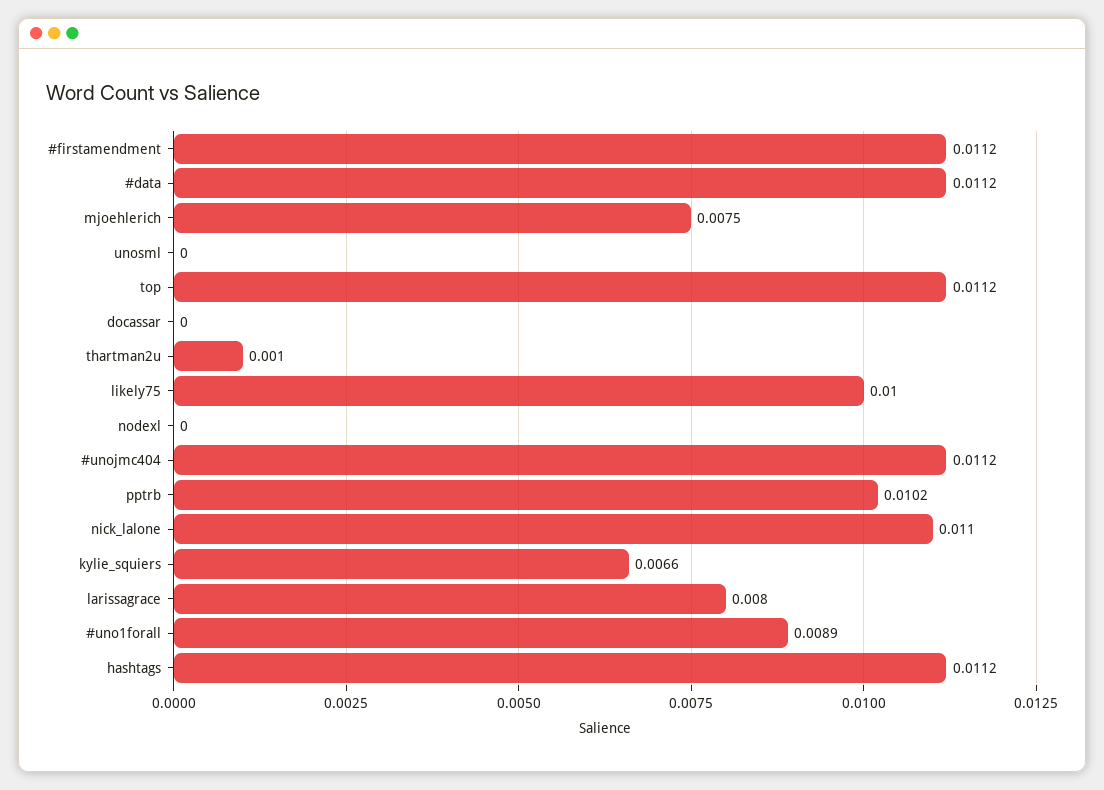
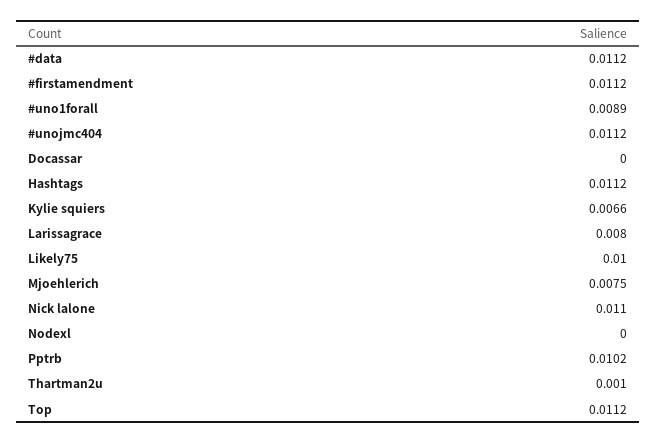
  {
    "#firstamendment": 0.0112,
    "#data": 0.0112,
    "mjoehlerich": 0.0075,
-   "unosml": 0,
    "top": 0.0112,
    "docassar": 0,
    "thartman2u": 0.001,
    "likely75": 0.01,
    "nodexl": 0,
    "#unojmc404": 0.0112,
    "pptrb": 0.0102,
    "nick_lalone": 0.011,
    "kylie_squiers": 0.0066,
    "larissagrace": 0.008,
    "#uno1forall": 0.0089,
    "hashtags": 0.0112
  }

